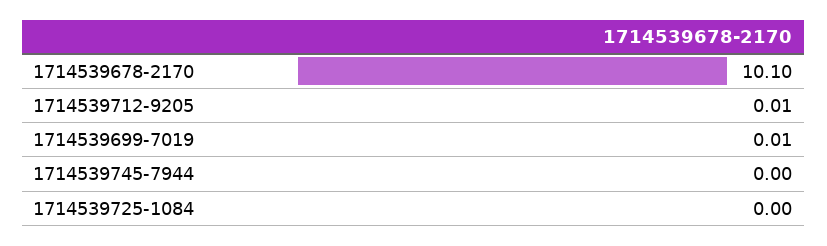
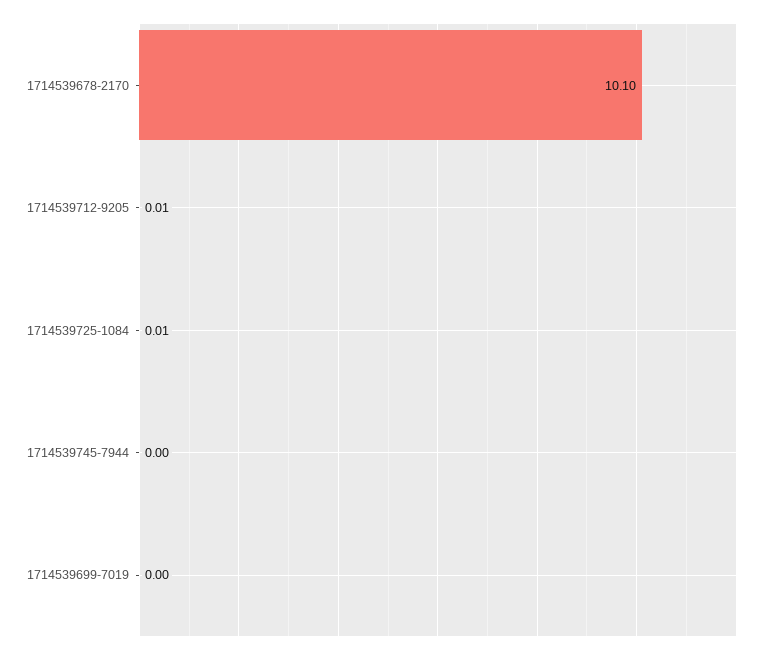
  {
    "1714539678-2170": 10.1,
    "1714539712-9205": 0.01,
-   "1714539699-7019": 0.01,
+   "1714539699-7019": 0,
    "1714539745-7944": 0,
-   "1714539725-1084": 0
+   "1714539725-1084": 0.01
  }

